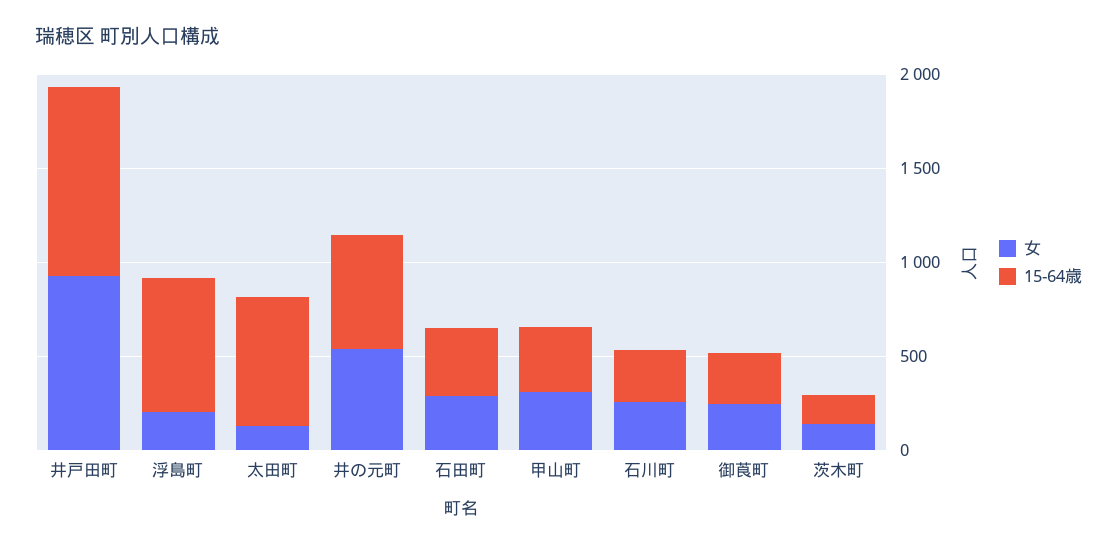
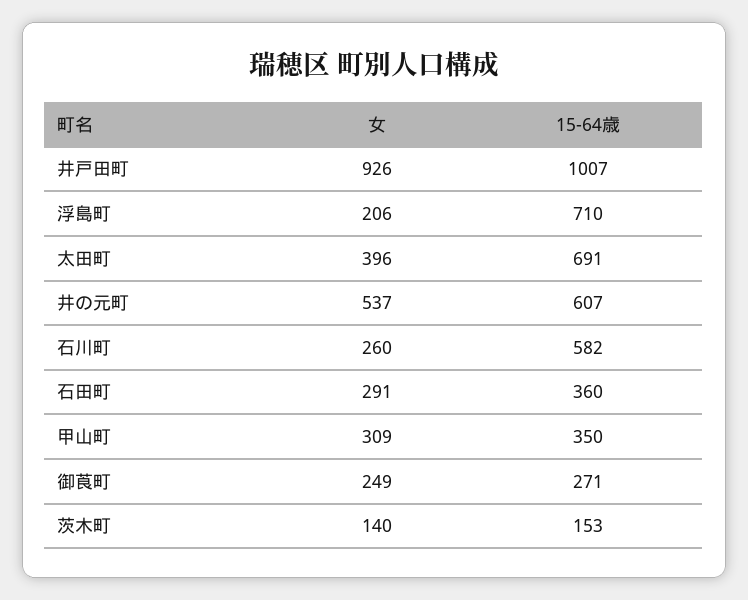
  {
    "女": {
      "井戸田町": 926,
      "浮島町": 206,
-     "太田町": 100,
+     "太田町": 396,
      "井の元町": 537,
      "石田町": 291,
      "甲山町": 309,
      "石川町": 260,
      "御莨町": 249,
      "茨木町": 140
    },
    "15-64歳": {
      "井戸田町": 1007,
      "浮島町": 710,
      "太田町": 691,
      "井の元町": 607,
      "石田町": 360,
      "甲山町": 350,
-     "石川町": 300,
+     "石川町": 582,
      "御莨町": 271,
      "茨木町": 153
    }
  }

